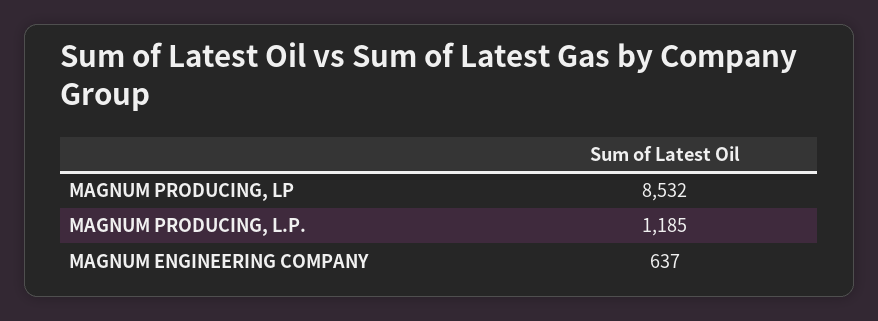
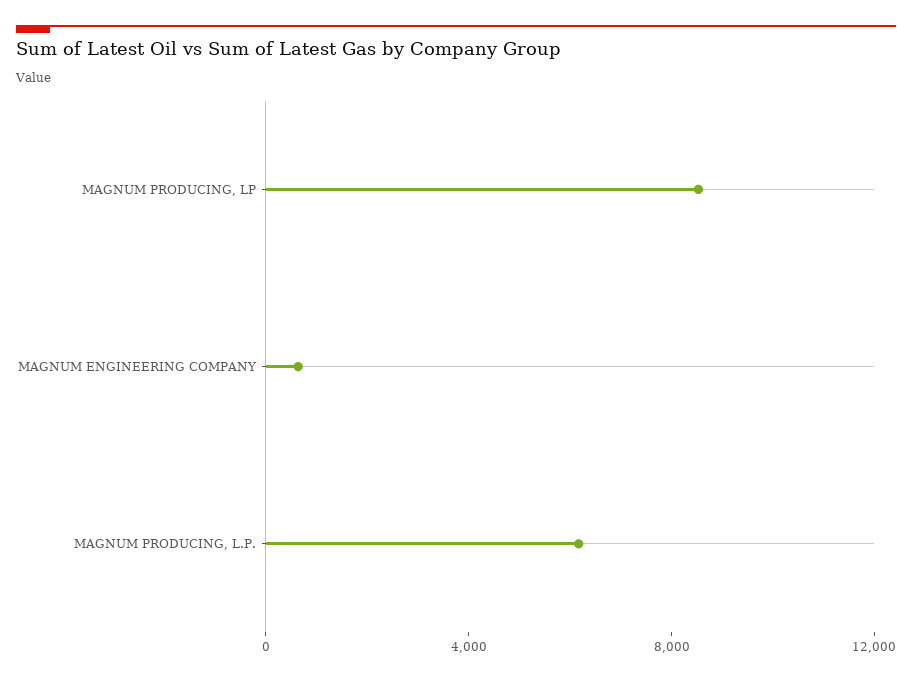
  {
    "MAGNUM PRODUCING, LP": 8532,
-   "MAGNUM PRODUCING, L.P.": 1185,
+   "MAGNUM PRODUCING, L.P.": 6000,
    "MAGNUM ENGINEERING COMPANY": 637
  }

